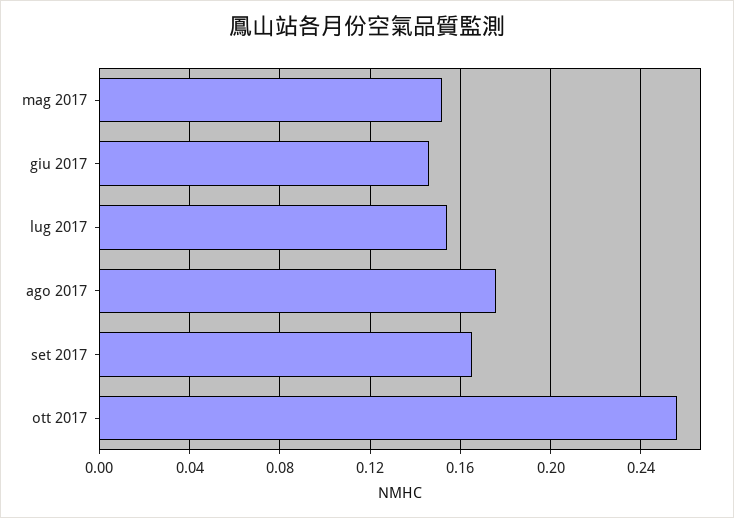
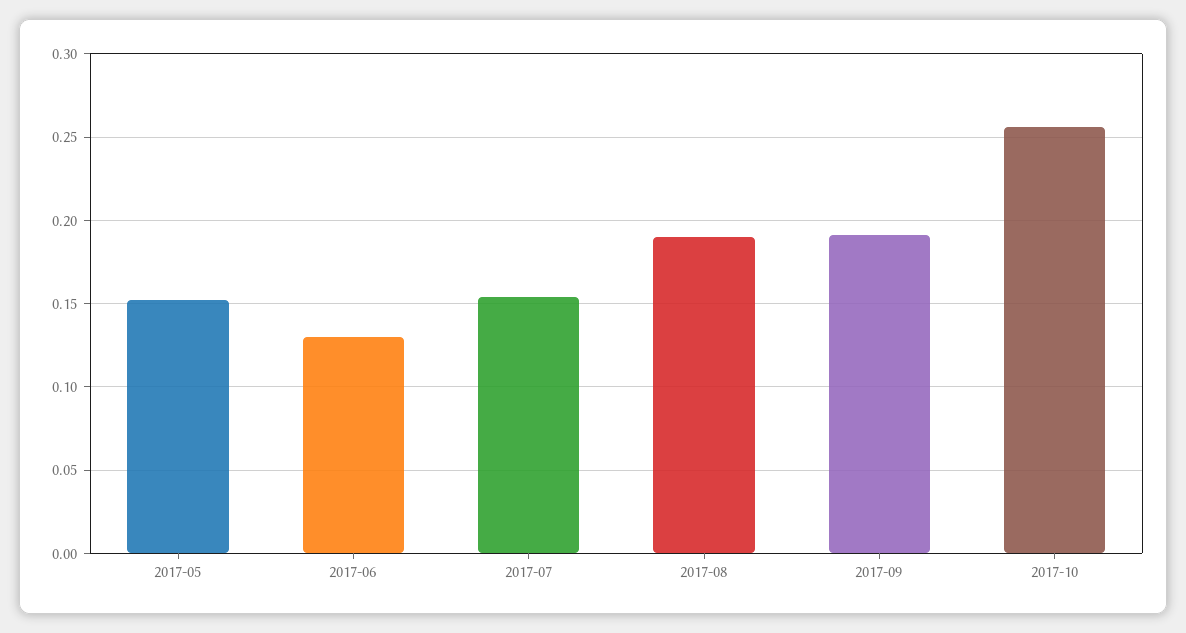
  {
    "mag 2017": 0.15,
-   "giu 2017": 0.145,
+   "giu 2017": 0.13,
    "lug 2017": 0.155,
-   "ago 2017": 0.175,
+   "ago 2017": 0.19,
-   "set 2017": 0.165,
+   "set 2017": 0.19,
    "ott 2017": 0.255
  }

